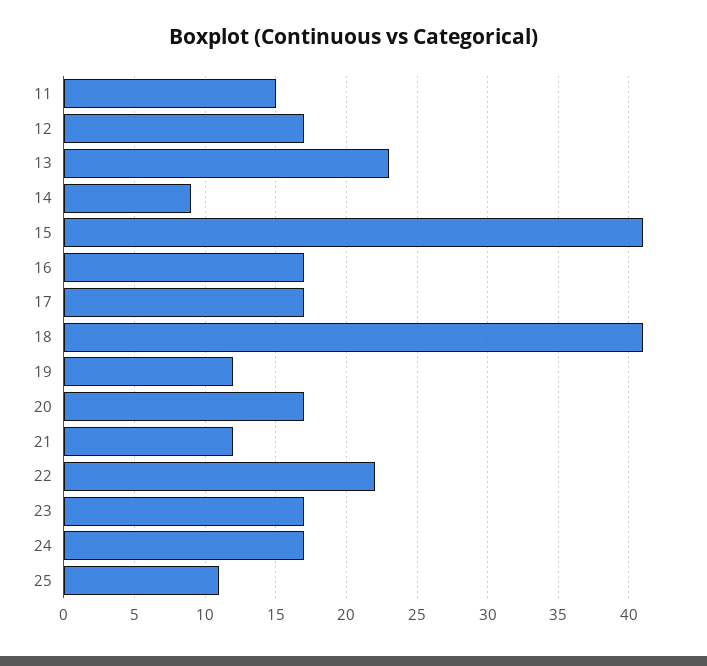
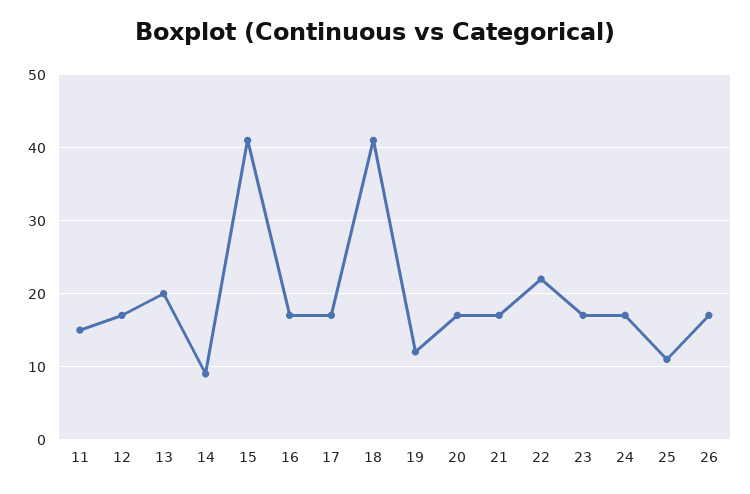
  {
    "11": 15,
    "12": 17,
-   "13": 23,
+   "13": 20,
    "14": 9,
    "15": 41,
    "16": 17,
    "17": 17,
    "18": 41,
    "19": 12,
    "20": 17,
-   "21": 12,
+   "21": 17,
    "22": 22,
    "23": 17,
    "24": 17,
-   "25": 11
+   "25": 11,
+   "26": 17
  }

